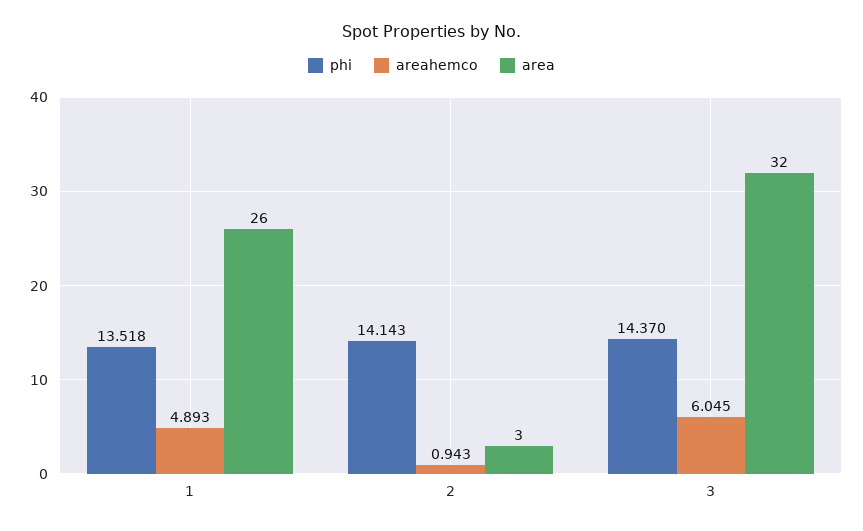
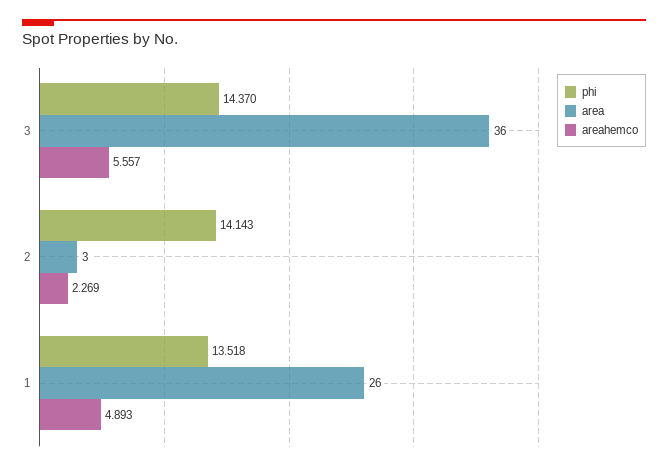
  {
    "phi": {
      "1": 13.518,
      "2": 14.143,
      "3": 14.37
    },
    "areahemco": {
      "1": 4.893,
-     "2": 0.943,
+     "2": 2.269,
-     "3": 6.045
+     "3": 5.557
    },
    "area": {
      "1": 26,
      "2": 3,
-     "3": 32
+     "3": 36
    }
  }

